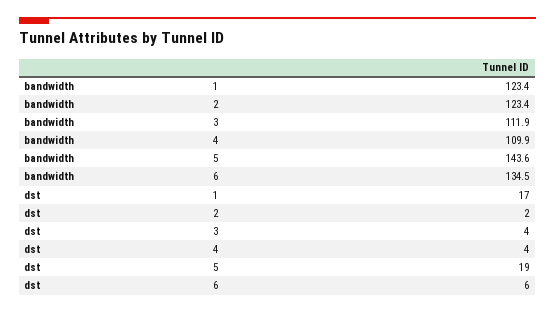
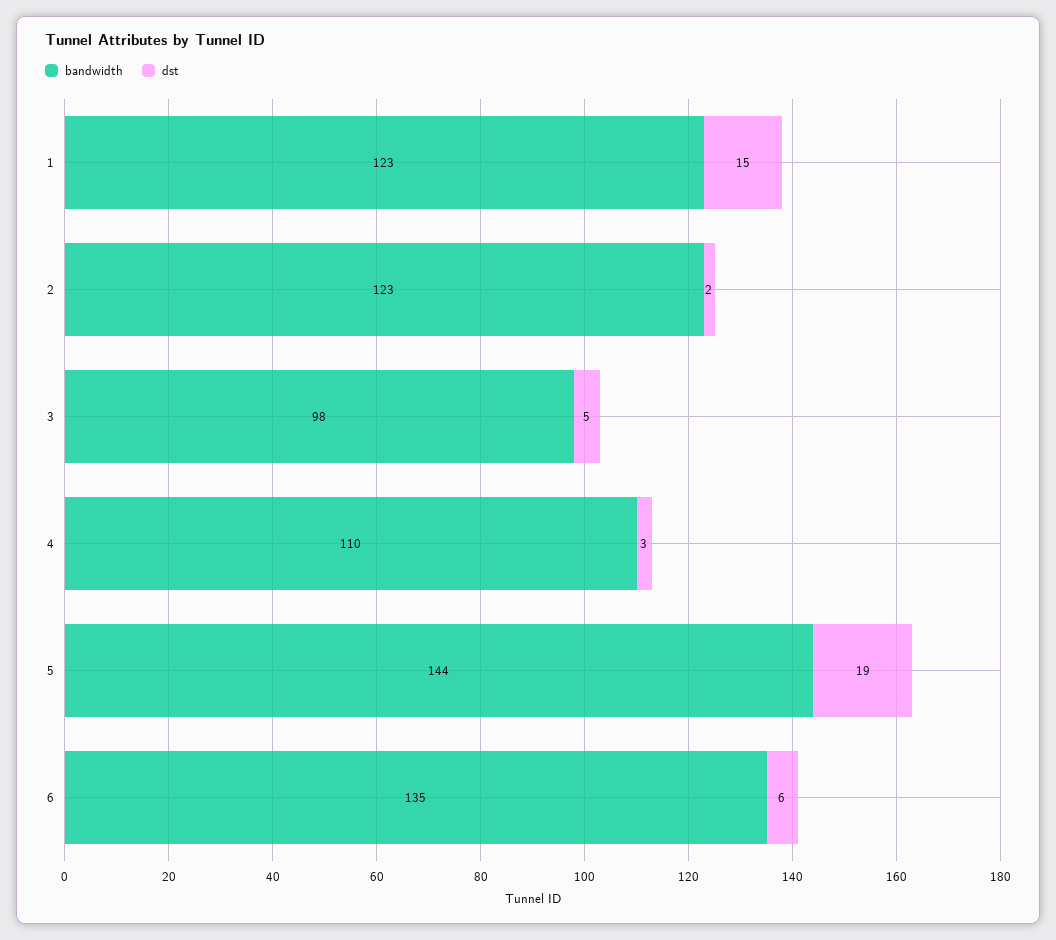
  {
    "bandwidth": {
      "1": 123.4,
      "2": 123.4,
-     "3": 111.9,
+     "3": 98,
      "4": 109.9,
      "5": 143.6,
      "6": 134.5
    },
    "dst": {
-     "1": 17,
+     "1": 15,
      "2": 2,
-     "3": 4,
+     "3": 5,
-     "4": 4,
+     "4": 3,
      "5": 19,
      "6": 6
    }
  }

